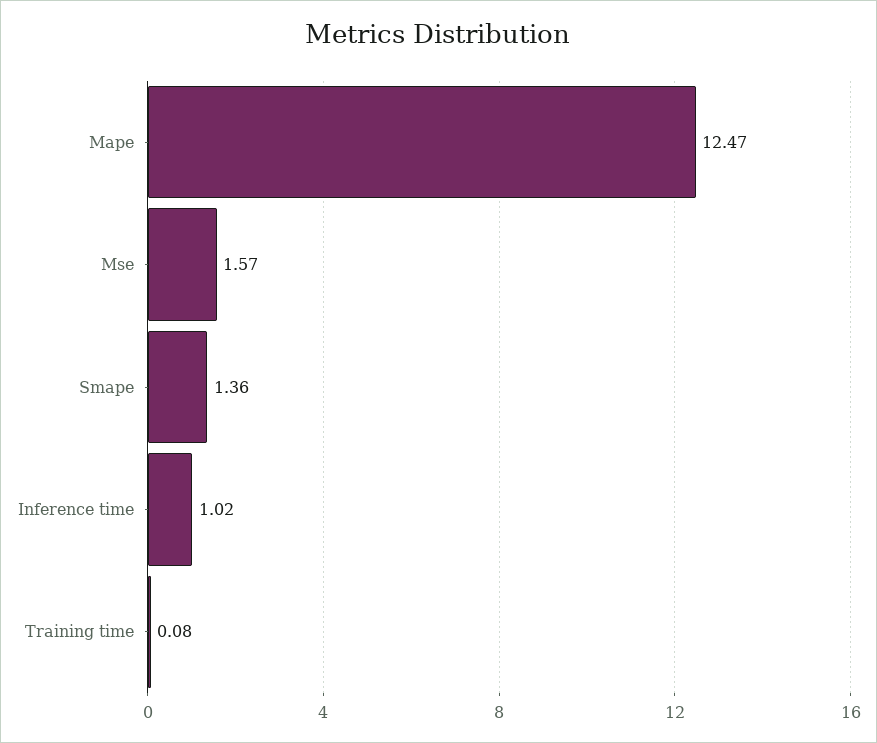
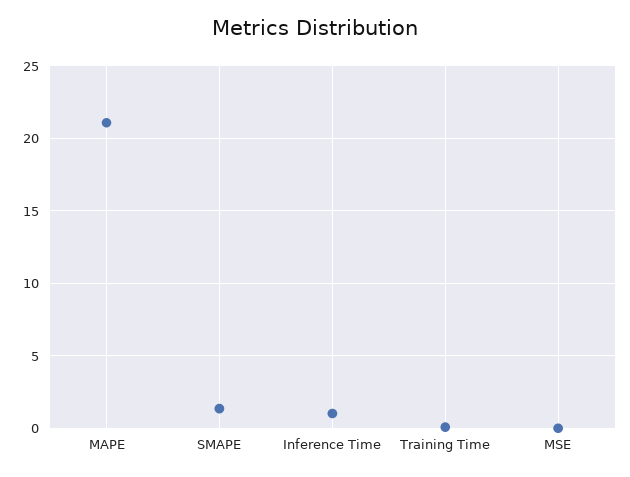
  {
-   "Mape": 12.47,
+   "Mape": 21,
-   "Mse": 1.57,
+   "Mse": 0,
    "Smape": 1.36,
    "Inference time": 1.02,
    "Training time": 0.08
  }

